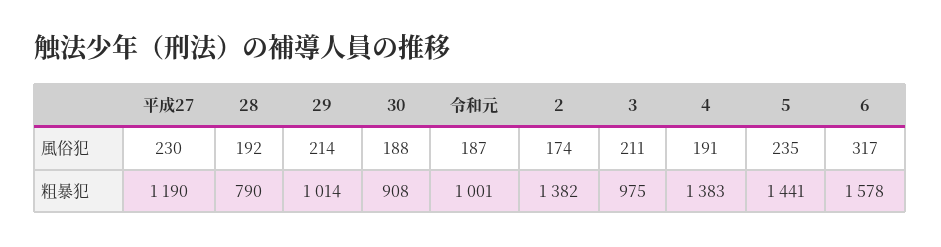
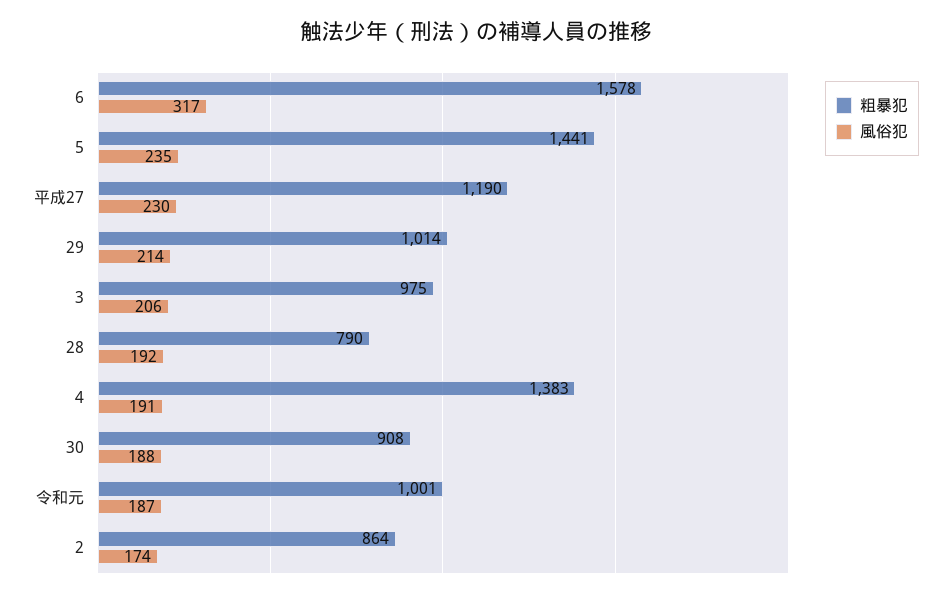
  {
    "風俗犯": {
      "平成27": 230,
      "28": 192,
      "29": 214,
      "30": 188,
      "令和元": 187,
      "2": 174,
-     "3": 211,
+     "3": 206,
      "4": 191,
      "5": 235,
      "6": 317
    },
    "粗暴犯": {
      "平成27": 1190,
      "28": 790,
      "29": 1014,
      "30": 908,
      "令和元": 1001,
-     "2": 1382,
+     "2": 864,
      "3": 975,
      "4": 1383,
      "5": 1441,
      "6": 1578
    }
  }

